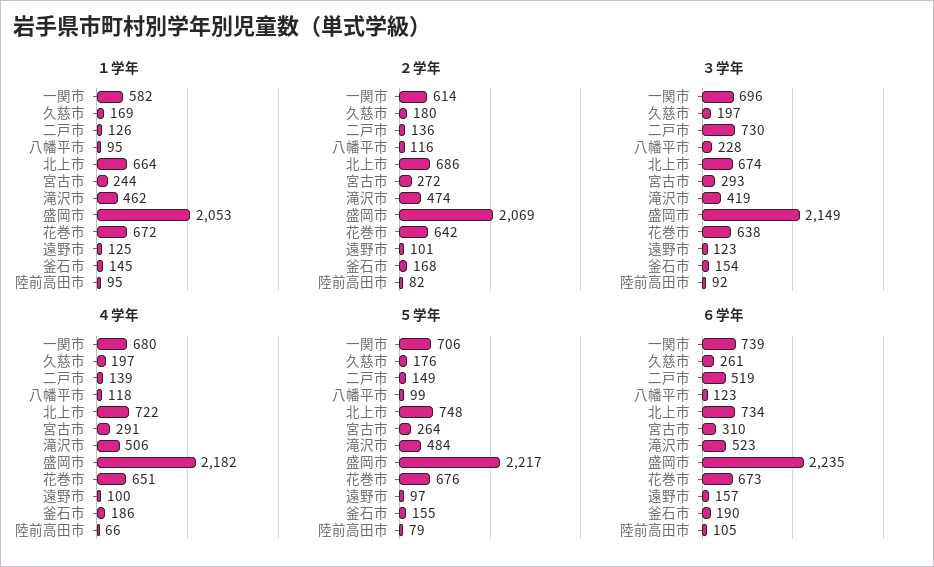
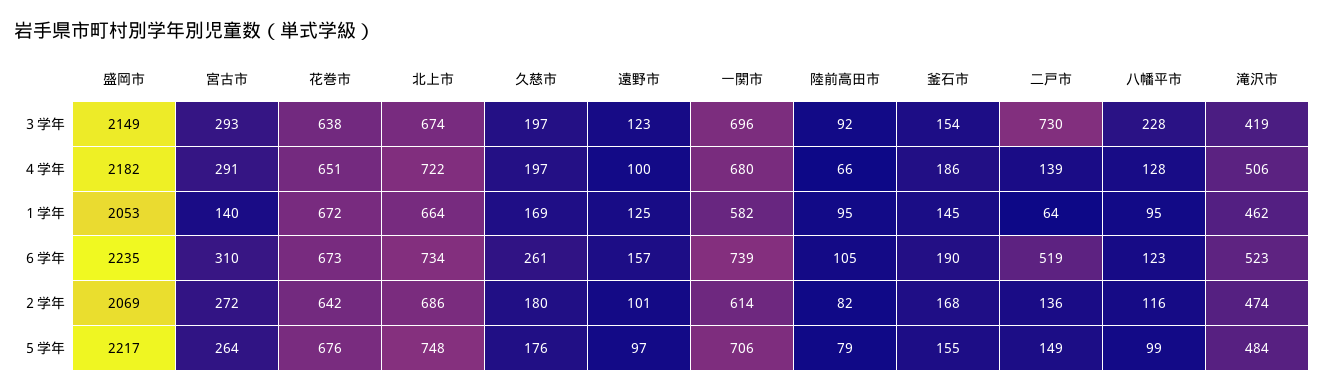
  {
    "１学年": {
      "一関市": 582,
      "久慈市": 169,
-     "二戸市": 126,
+     "二戸市": 64,
      "八幡平市": 95,
      "北上市": 664,
-     "宮古市": 244,
+     "宮古市": 140,
      "滝沢市": 462,
      "盛岡市": 2053,
      "花巻市": 672,
      "遠野市": 125,
      "釜石市": 145,
      "陸前高田市": 95
    },
    "２学年": {
      "一関市": 614,
      "久慈市": 180,
      "二戸市": 136,
      "八幡平市": 116,
      "北上市": 686,
      "宮古市": 272,
      "滝沢市": 474,
      "盛岡市": 2069,
      "花巻市": 642,
      "遠野市": 101,
      "釜石市": 168,
      "陸前高田市": 82
    },
    "３学年": {
      "一関市": 696,
      "久慈市": 197,
      "二戸市": 730,
      "八幡平市": 228,
      "北上市": 674,
      "宮古市": 293,
      "滝沢市": 419,
      "盛岡市": 2149,
      "花巻市": 638,
      "遠野市": 123,
      "釜石市": 154,
      "陸前高田市": 92
    },
    "４学年": {
      "一関市": 680,
      "久慈市": 197,
      "二戸市": 139,
-     "八幡平市": 118,
+     "八幡平市": 128,
      "北上市": 722,
      "宮古市": 291,
      "滝沢市": 506,
      "盛岡市": 2182,
      "花巻市": 651,
      "遠野市": 100,
      "釜石市": 186,
      "陸前高田市": 66
    },
    "５学年": {
      "一関市": 706,
      "久慈市": 176,
      "二戸市": 149,
      "八幡平市": 99,
      "北上市": 748,
      "宮古市": 264,
      "滝沢市": 484,
      "盛岡市": 2217,
      "花巻市": 676,
      "遠野市": 97,
      "釜石市": 155,
      "陸前高田市": 79
    },
    "６学年": {
      "一関市": 739,
      "久慈市": 261,
      "二戸市": 519,
      "八幡平市": 123,
      "北上市": 734,
      "宮古市": 310,
      "滝沢市": 523,
      "盛岡市": 2235,
      "花巻市": 673,
      "遠野市": 157,
      "釜石市": 190,
      "陸前高田市": 105
    }
  }

